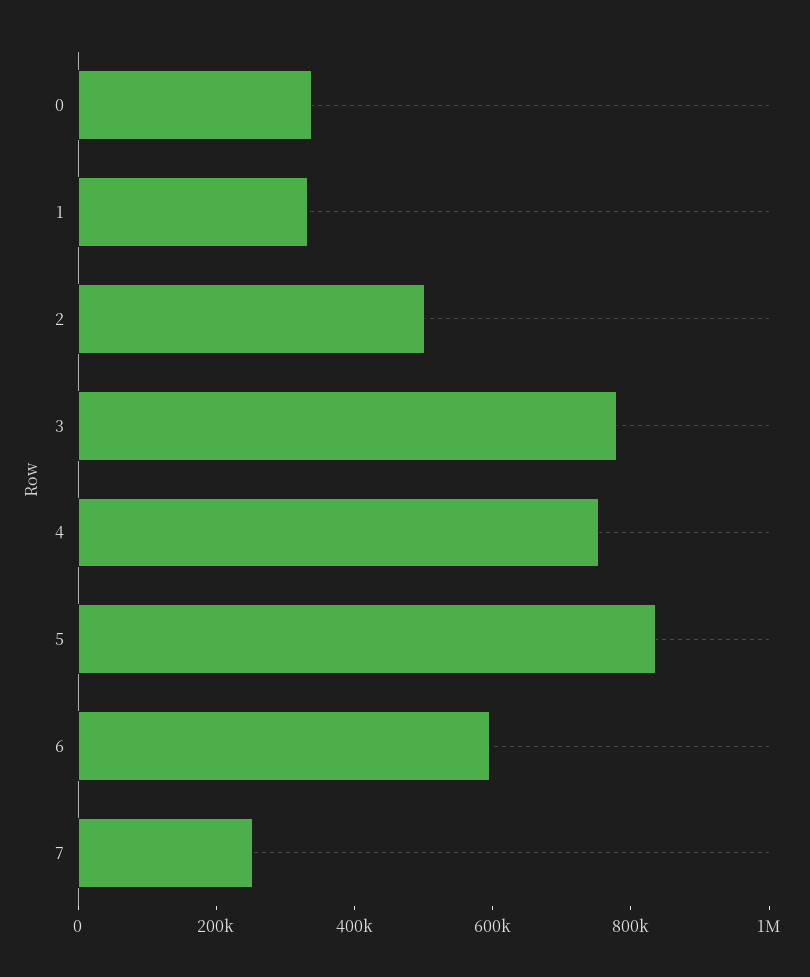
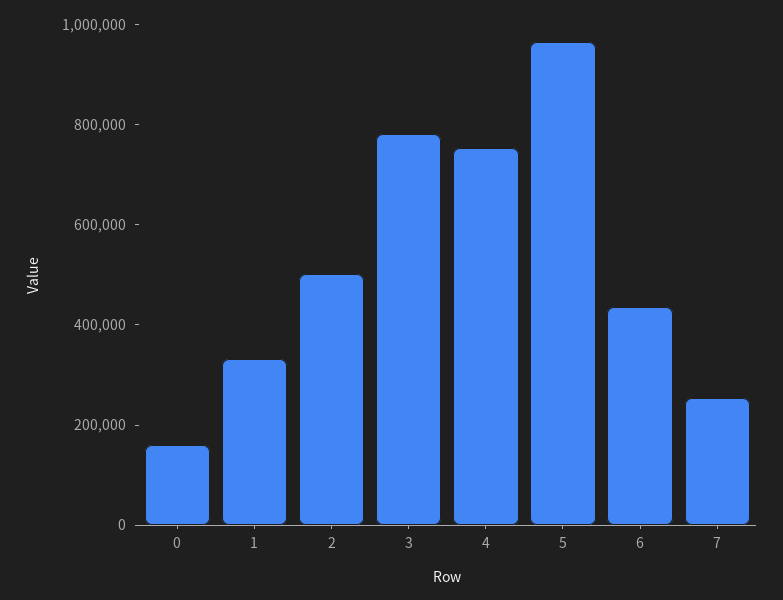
  {
-   "0": 350000,
+   "0": 150000,
    "1": 350000,
    "2": 500000,
    "3": 800000,
    "4": 750000,
-   "5": 850000,
+   "5": 950000,
-   "6": 600000,
+   "6": 450000,
    "7": 250000
  }

